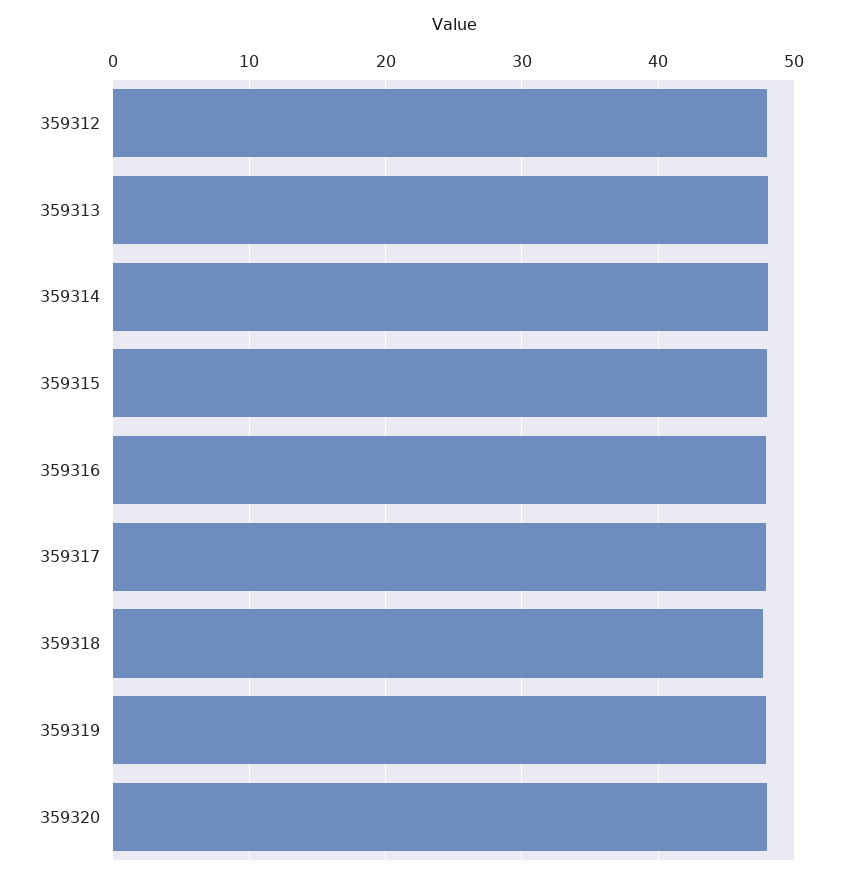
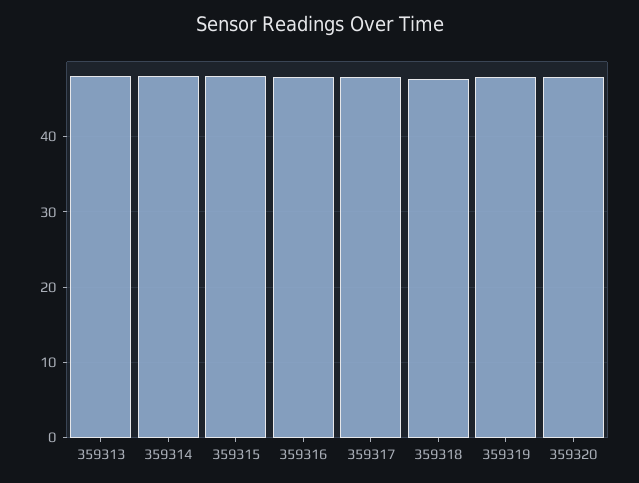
  {
-   "359312": 48,
    "359313": 48,
    "359314": 48,
    "359315": 48,
    "359316": 48,
    "359317": 48,
    "359318": 48,
    "359319": 48,
    "359320": 48
  }

